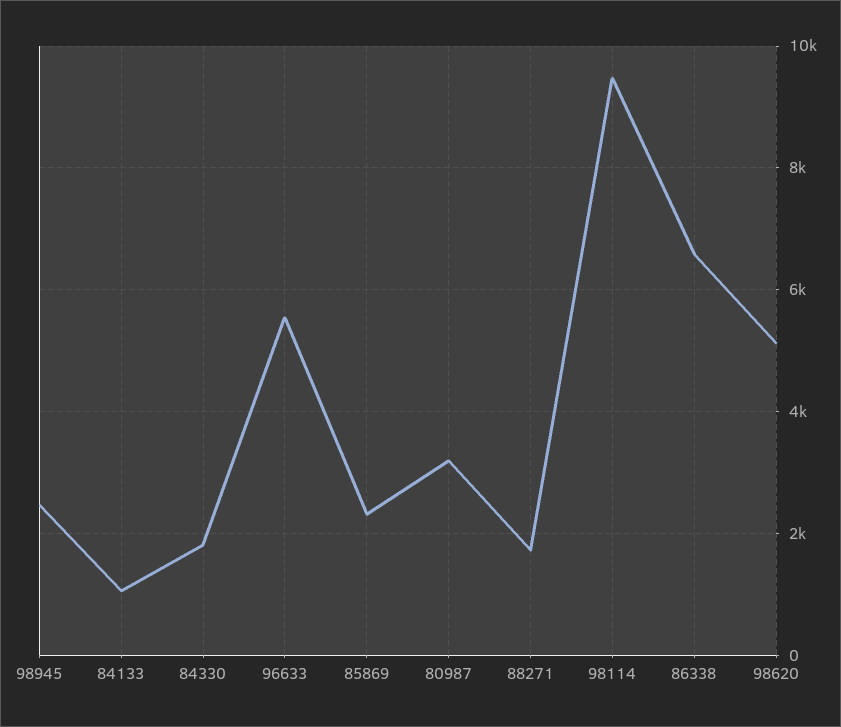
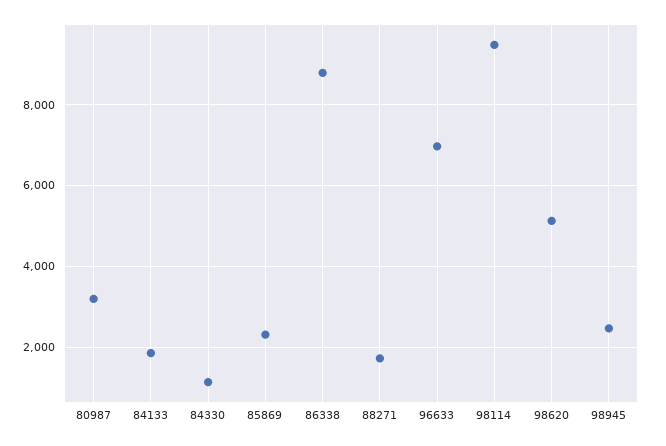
  {
    "98945": 2400,
-   "84133": 1000,
+   "84133": 1800,
-   "84330": 1800,
+   "84330": 1200,
-   "96633": 5600,
+   "96633": 7000,
    "85869": 2400,
    "80987": 3200,
    "88271": 1800,
    "98114": 9400,
-   "86338": 6600,
+   "86338": 8800,
    "98620": 5200
  }

